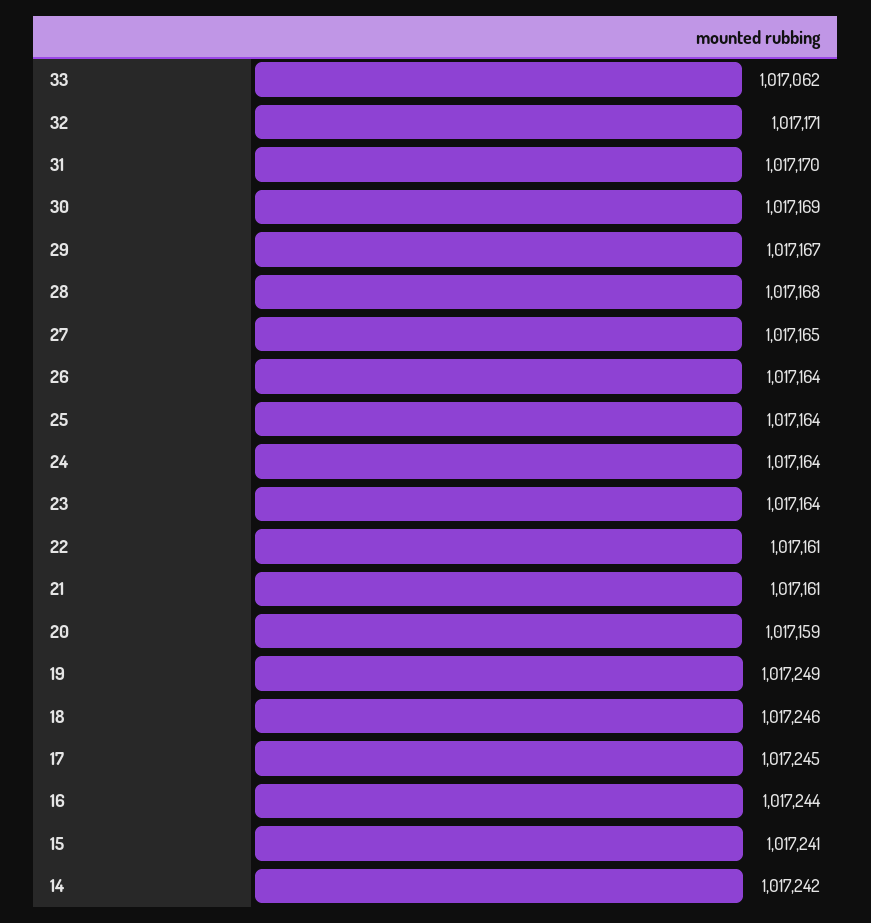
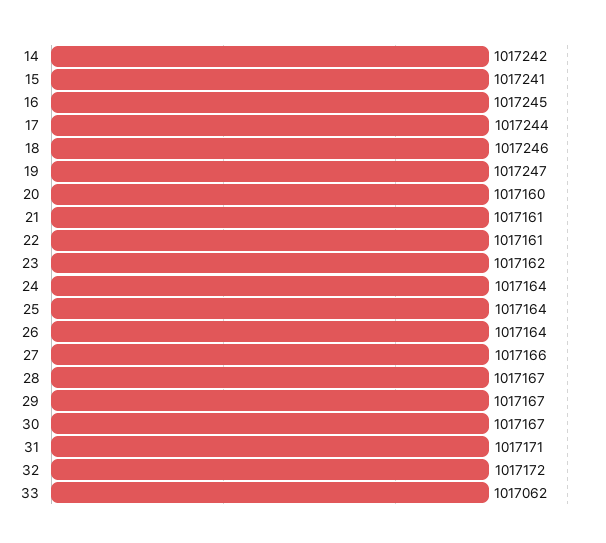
  {
    "33": 1017062,
-   "32": 1017171,
+   "32": 1017172,
-   "31": 1017170,
+   "31": 1017171,
-   "30": 1017169,
+   "30": 1017167,
    "29": 1017167,
-   "28": 1017168,
+   "28": 1017167,
-   "27": 1017165,
+   "27": 1017166,
    "26": 1017164,
    "25": 1017164,
    "24": 1017164,
-   "23": 1017164,
+   "23": 1017162,
    "22": 1017161,
    "21": 1017161,
-   "20": 1017159,
+   "20": 1017160,
-   "19": 1017249,
+   "19": 1017247,
    "18": 1017246,
-   "17": 1017245,
+   "17": 1017244,
-   "16": 1017244,
+   "16": 1017245,
    "15": 1017241,
    "14": 1017242
  }

